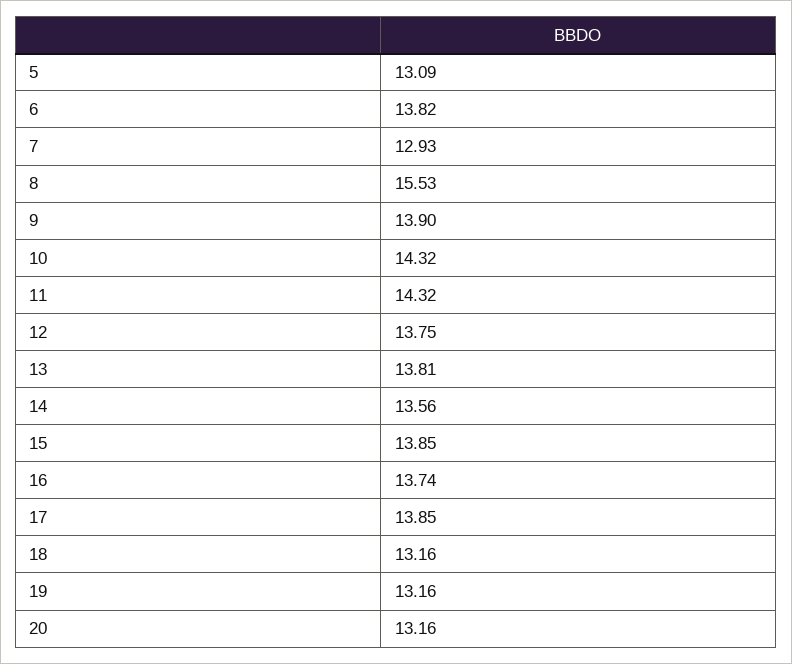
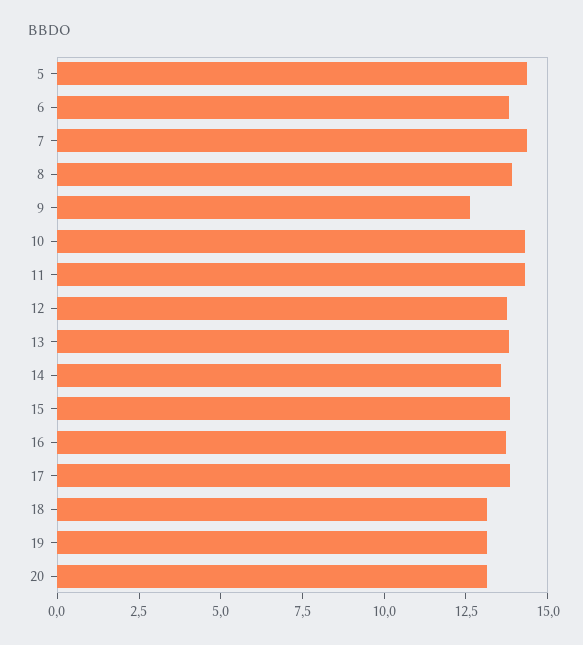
  {
-   "5": 13.09,
+   "5": 14.5,
    "6": 13.82,
-   "7": 12.93,
+   "7": 14.5,
-   "8": 15.53,
+   "8": 14,
-   "9": 13.9,
+   "9": 12.5,
    "10": 14.32,
    "11": 14.32,
    "12": 13.75,
    "13": 13.81,
    "14": 13.56,
    "15": 13.85,
    "16": 13.74,
    "17": 13.85,
    "18": 13.16,
    "19": 13.16,
    "20": 13.16
  }

